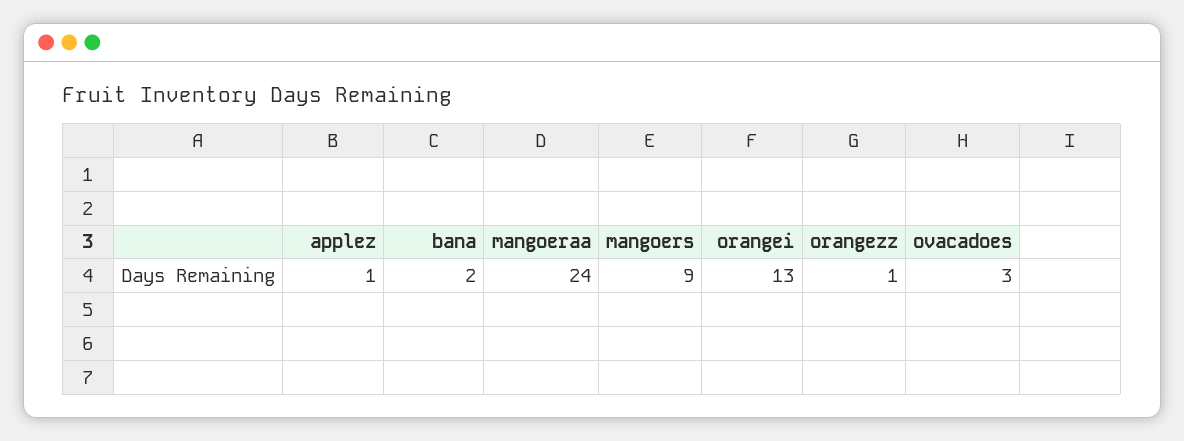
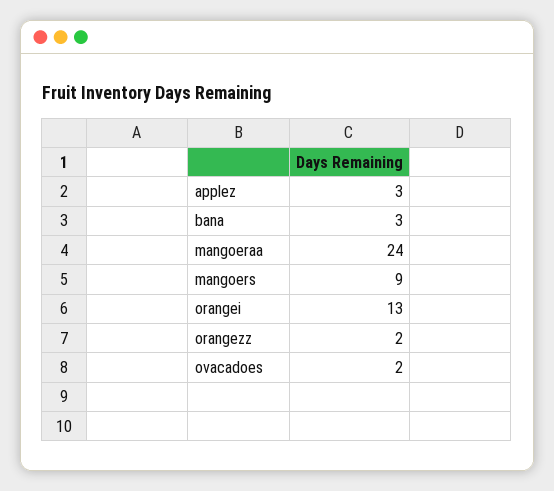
  {
-   "applez": 1,
+   "applez": 3,
-   "bana": 2,
+   "bana": 3,
    "mangoeraa": 24,
    "mangoers": 9,
    "orangei": 13,
-   "orangezz": 1,
+   "orangezz": 2,
-   "ovacadoes": 3
+   "ovacadoes": 2
  }

